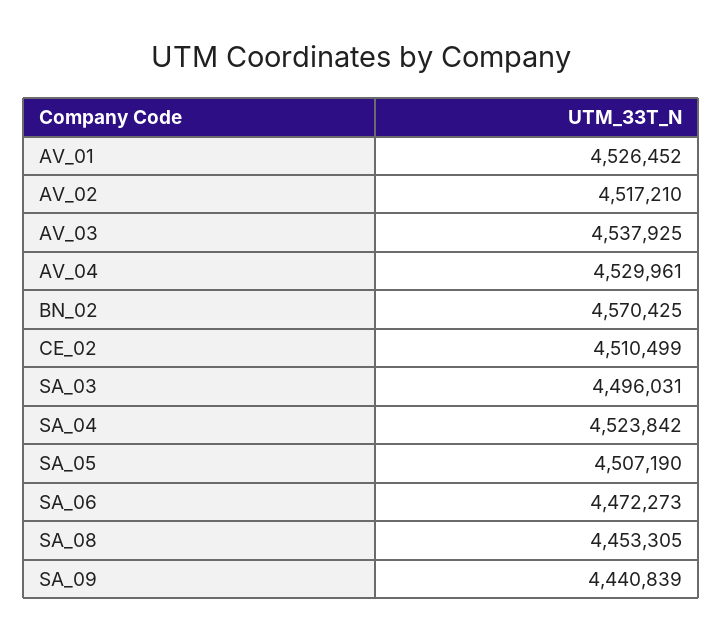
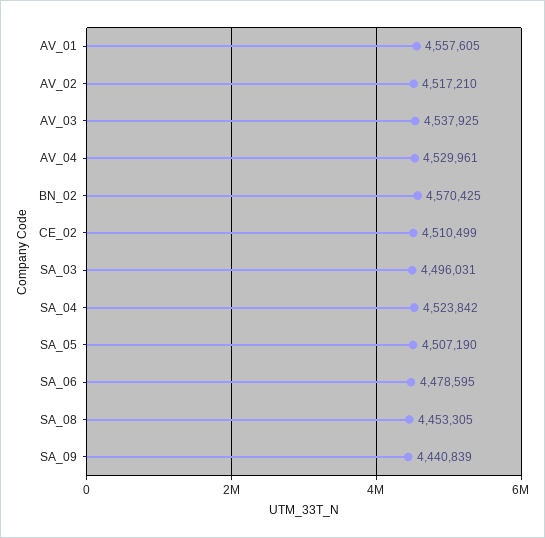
  {
-   "AV_01": 4526452,
+   "AV_01": 4557605,
    "AV_02": 4517210,
    "AV_03": 4537925,
    "AV_04": 4529961,
    "BN_02": 4570425,
    "CE_02": 4510499,
    "SA_03": 4496031,
    "SA_04": 4523842,
    "SA_05": 4507190,
-   "SA_06": 4472273,
+   "SA_06": 4478595,
    "SA_08": 4453305,
    "SA_09": 4440839
  }

